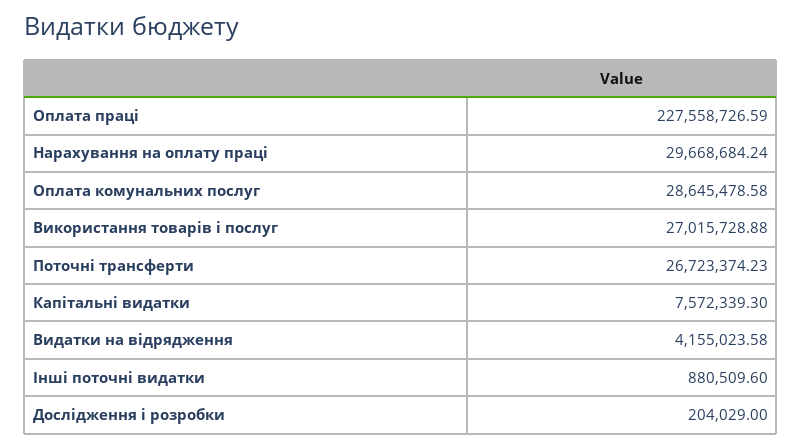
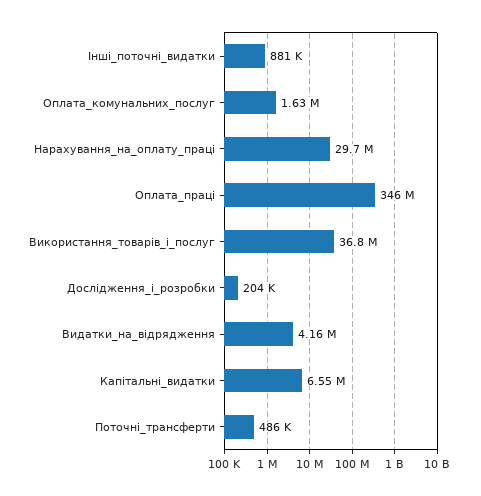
  {
-   "Оплата праці": 227558726.59,
+   "Оплата праці": 346000000,
    "Нарахування на оплату праці": 29668684.24,
-   "Оплата комунальних послуг": 28645478.58,
+   "Оплата комунальних послуг": 1630000,
-   "Використання товарів і послуг": 27015728.88,
+   "Використання товарів і послуг": 36800000,
-   "Поточні трансферти": 26723374.23,
+   "Поточні трансферти": 486000,
-   "Капітальні видатки": 7572339.3,
+   "Капітальні видатки": 6550000,
    "Видатки на відрядження": 4155023.58,
    "Інші поточні видатки": 880509.6,
    "Дослідження і розробки": 204029
  }

